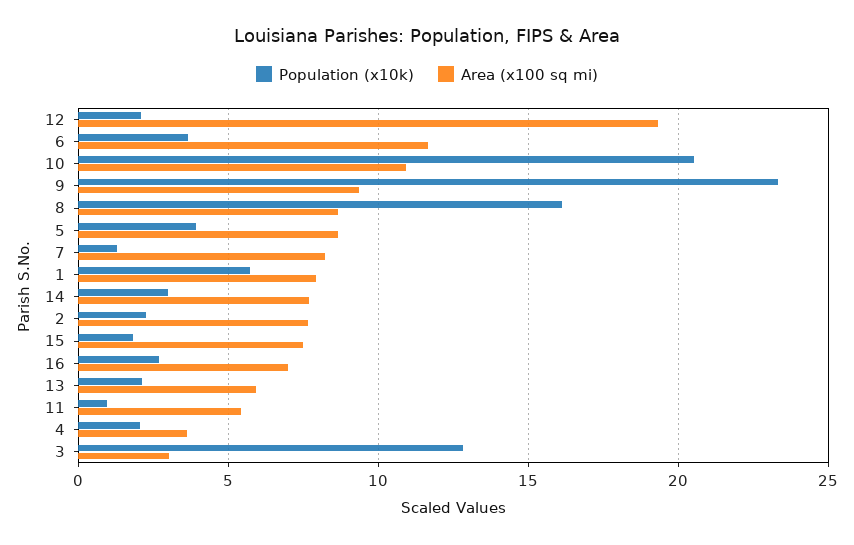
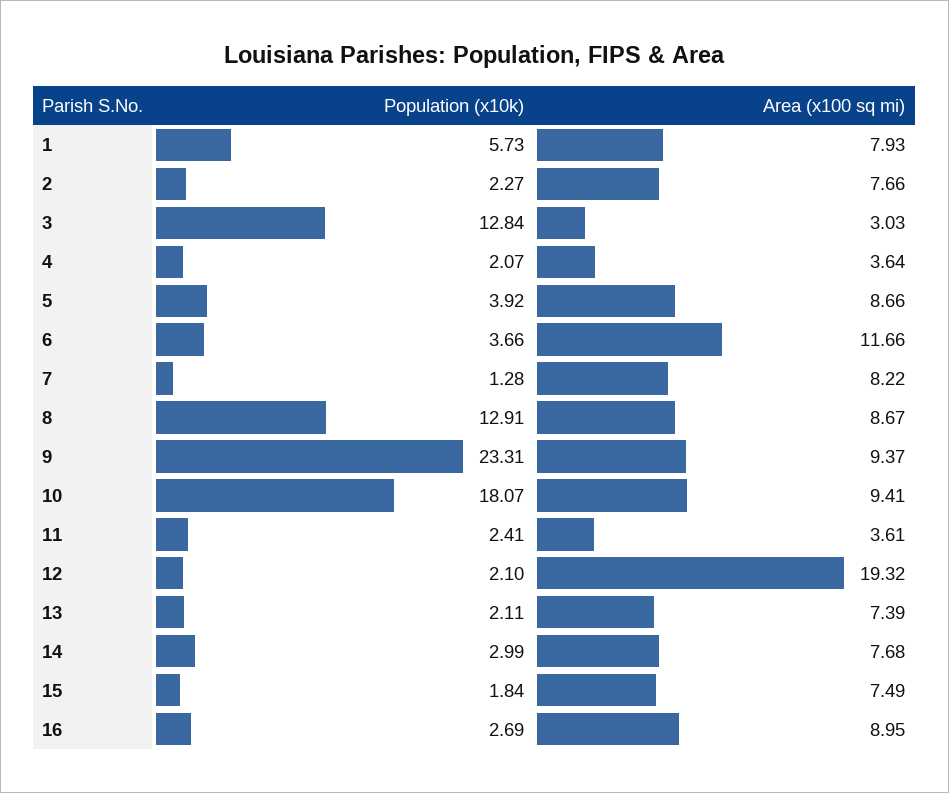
  {
    "Population (x10k)": {
      "12": 2.1,
      "6": 3.66,
-     "10": 20.5,
+     "10": 18.07,
      "9": 23.31,
-     "8": 16,
+     "8": 12.91,
      "5": 3.92,
      "7": 1.28,
      "1": 5.73,
      "14": 2.99,
      "2": 2.27,
      "15": 1.84,
      "16": 2.69,
      "13": 2.11,
-     "11": 1,
+     "11": 2.41,
      "4": 2.07,
      "3": 12.84
    },
    "Area (x100 sq mi)": {
      "12": 19.32,
      "6": 11.66,
-     "10": 11,
+     "10": 9.41,
      "9": 9.37,
      "8": 8.67,
      "5": 8.66,
      "7": 8.22,
      "1": 7.93,
      "14": 7.68,
      "2": 7.66,
      "15": 7.49,
-     "16": 7,
+     "16": 8.95,
-     "13": 6,
+     "13": 7.39,
-     "11": 5.5,
+     "11": 3.61,
      "4": 3.64,
      "3": 3.03
    }
  }

